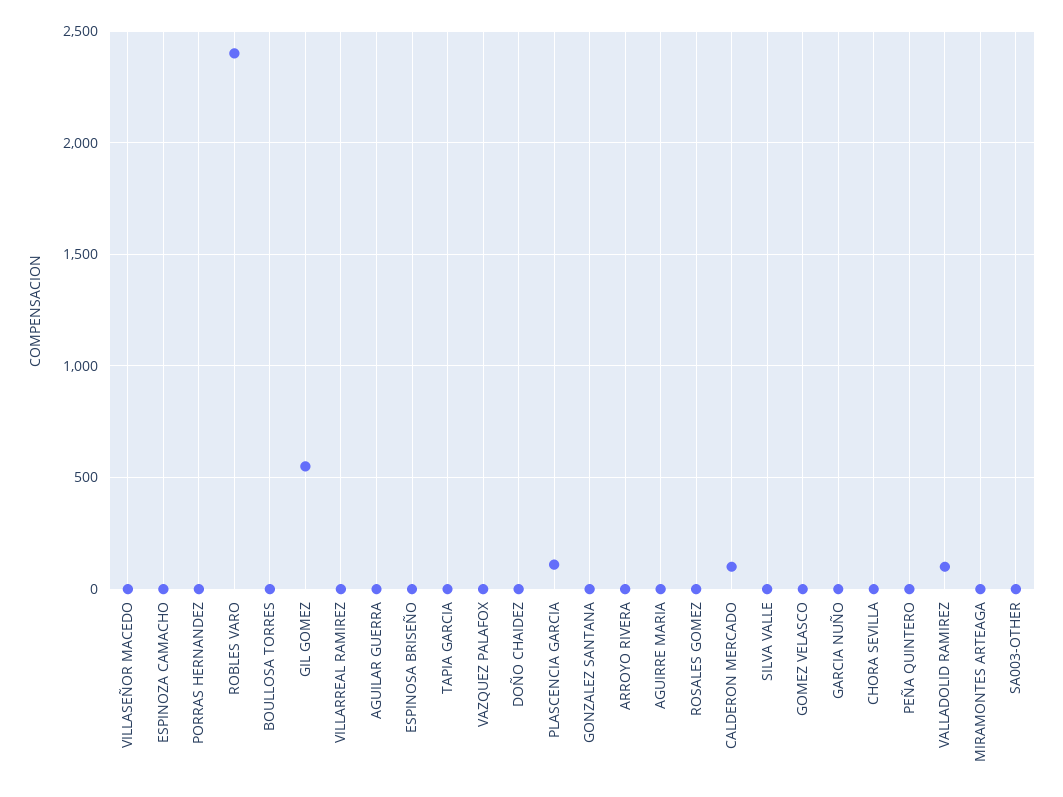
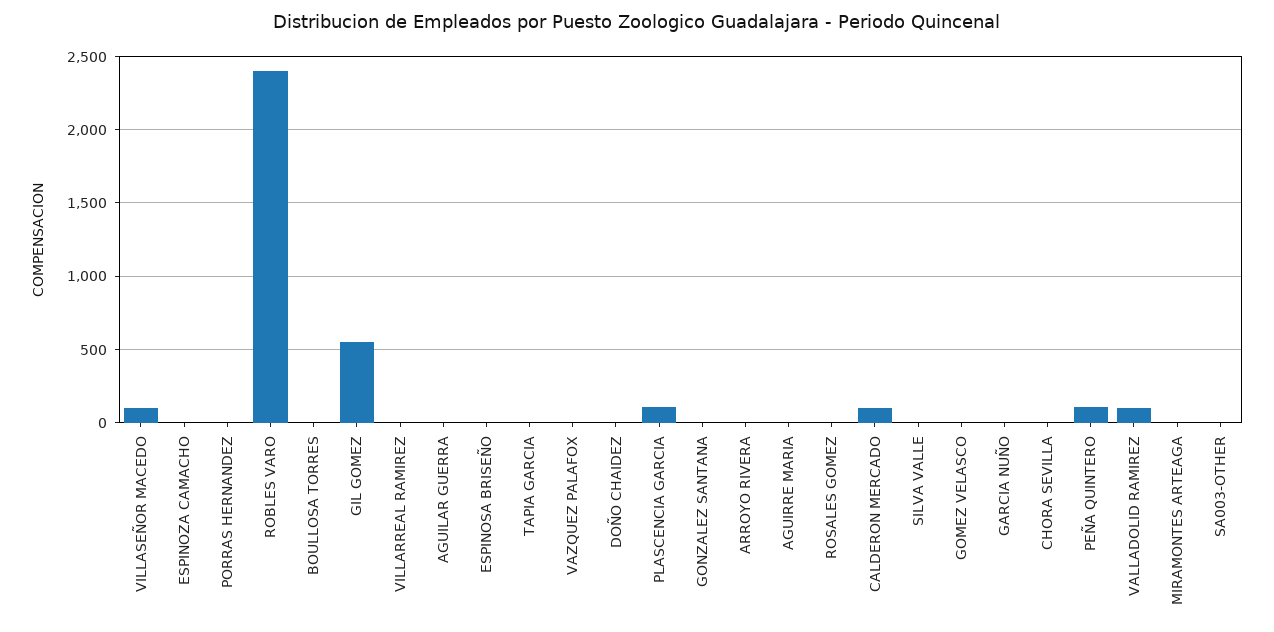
  {
-   "VILLASEÑOR MACEDO": 0,
+   "VILLASEÑOR MACEDO": 100,
    "ESPINOZA CAMACHO": 0,
    "PORRAS HERNANDEZ": 0,
    "ROBLES VARO": 2400,
    "BOULLOSA TORRES": 0,
    "GIL GOMEZ": 550,
    "VILLARREAL RAMIREZ": 0,
    "AGUILAR GUERRA": 0,
    "ESPINOSA BRISEÑO": 0,
    "TAPIA GARCIA": 0,
    "VAZQUEZ PALAFOX": 0,
    "DOÑO CHAIDEZ": 0,
    "PLASCENCIA GARCIA": 100,
    "GONZALEZ SANTANA": 0,
    "ARROYO RIVERA": 0,
    "AGUIRRE MARIA": 0,
    "ROSALES GOMEZ": 0,
    "CALDERON MERCADO": 100,
    "SILVA VALLE": 0,
    "GOMEZ VELASCO": 0,
    "GARCIA NUÑO": 0,
    "CHORA SEVILLA": 0,
-   "PEÑA QUINTERO": 0,
+   "PEÑA QUINTERO": 100,
    "VALLADOLID RAMIREZ": 100,
    "MIRAMONTES ARTEAGA": 0,
    "SA003-OTHER": 0
  }

